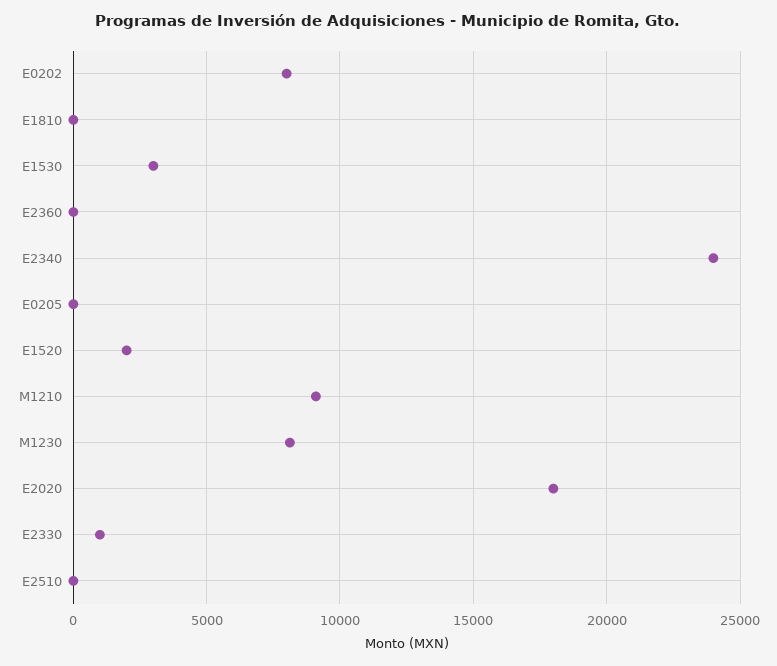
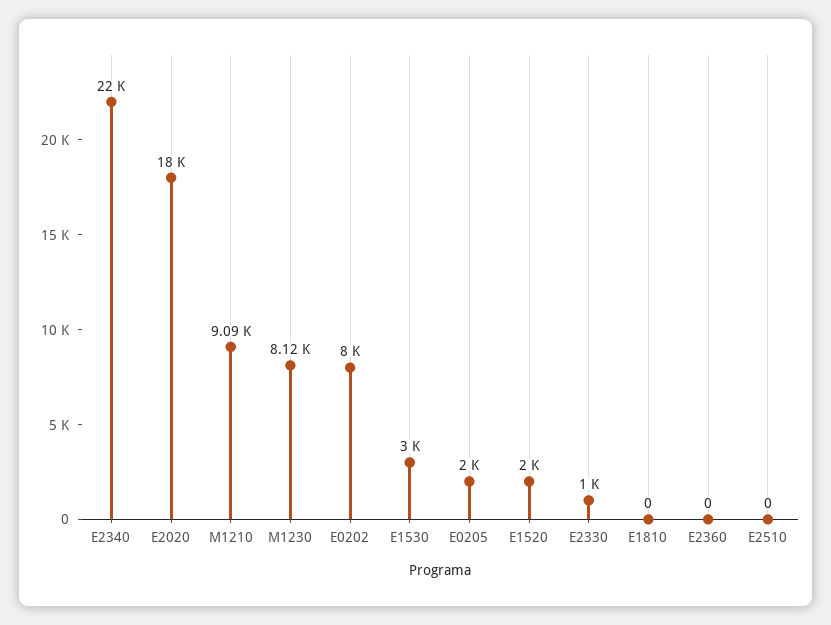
  {
    "E0202": 8000,
    "E1810": 0,
    "E1530": 3000,
    "E2360": 0,
-   "E2340": 24000,
+   "E2340": 22000,
-   "E0205": 0,
+   "E0205": 2000,
    "E1520": 2000,
    "M1210": 9090,
    "M1230": 8120,
    "E2020": 18000,
    "E2330": 1000,
    "E2510": 0
  }

